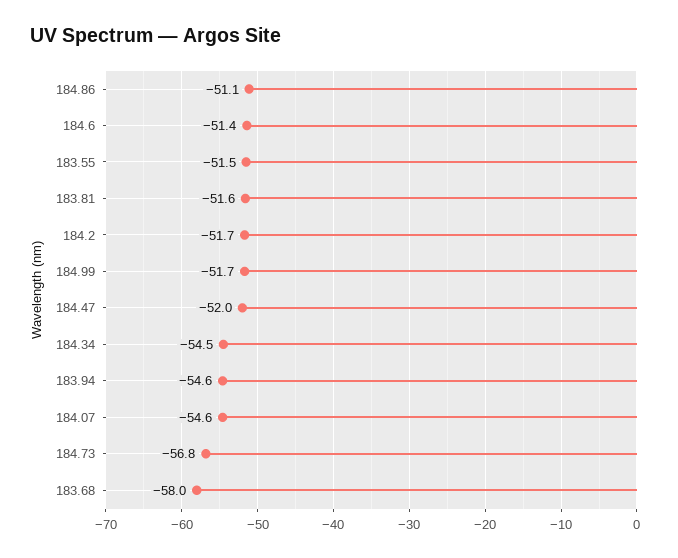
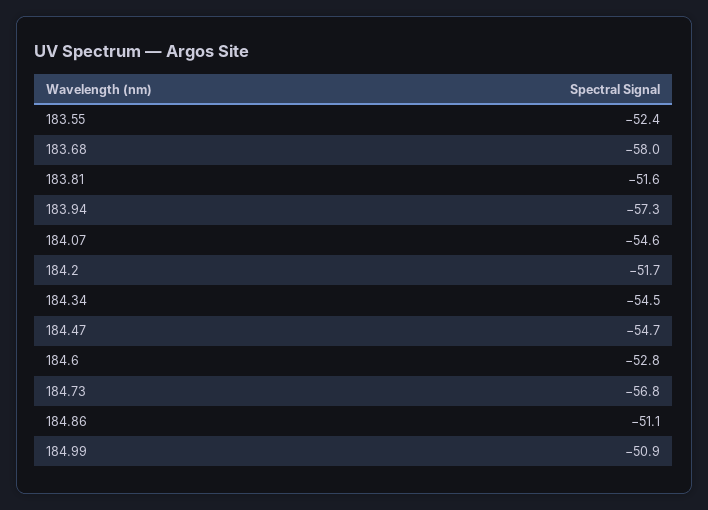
  {
    "184.86": -51.1,
-   "184.6": -51.4,
+   "184.6": -52.8,
-   "183.55": -51.5,
+   "183.55": -52.4,
    "183.81": -51.6,
    "184.2": -51.7,
-   "184.99": -51.7,
+   "184.99": -50.9,
-   "184.47": -52,
+   "184.47": -54.7,
    "184.34": -54.5,
-   "183.94": -54.6,
+   "183.94": -57.3,
    "184.07": -54.6,
    "184.73": -56.8,
    "183.68": -58
  }

